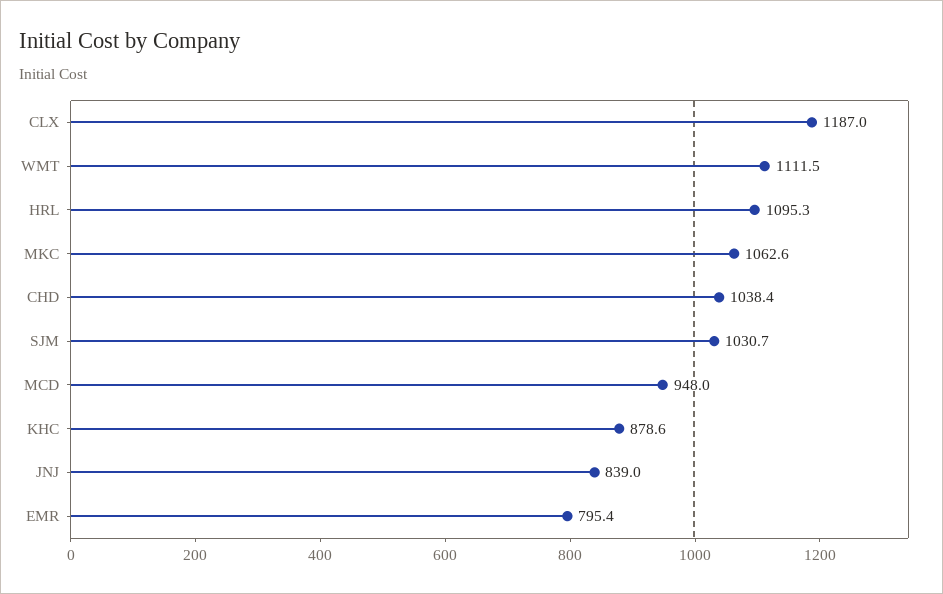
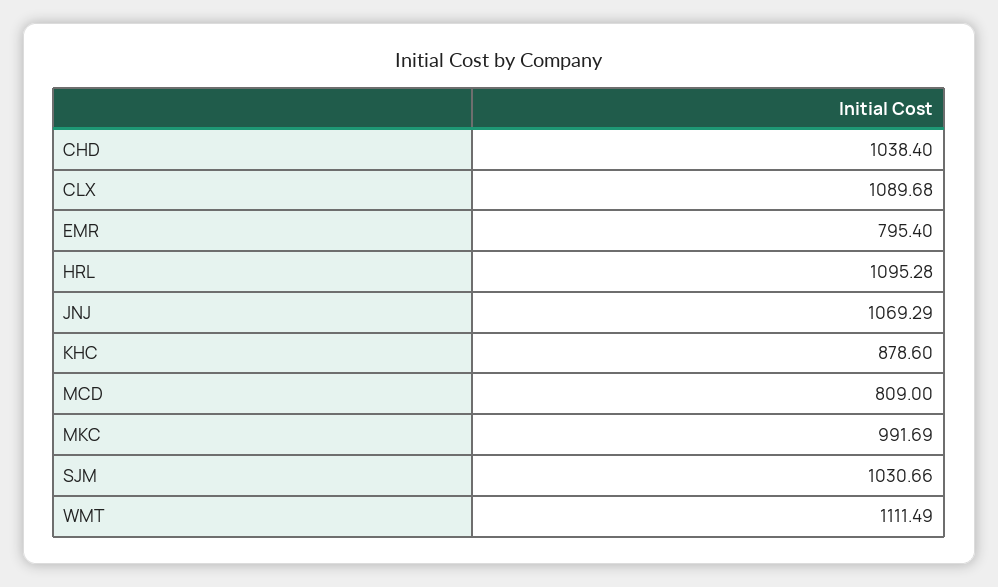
  {
-   "CLX": 1187,
+   "CLX": 1089.68,
    "WMT": 1111.49,
    "HRL": 1095.28,
-   "MKC": 1062.6,
+   "MKC": 991.69,
    "CHD": 1038.4,
    "SJM": 1030.66,
-   "MCD": 948,
+   "MCD": 809,
    "KHC": 878.6,
-   "JNJ": 839,
+   "JNJ": 1069.29,
    "EMR": 795.4
  }

